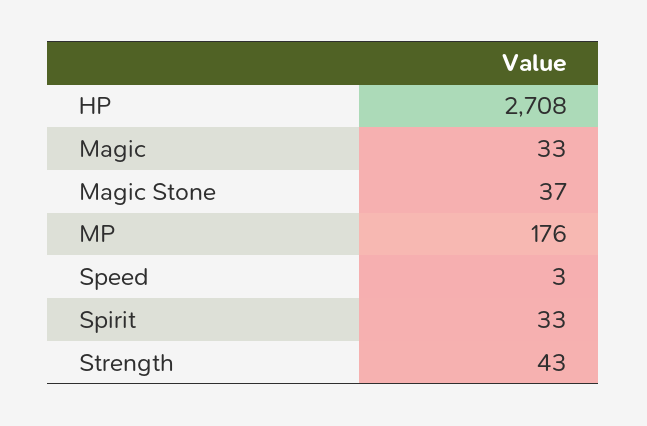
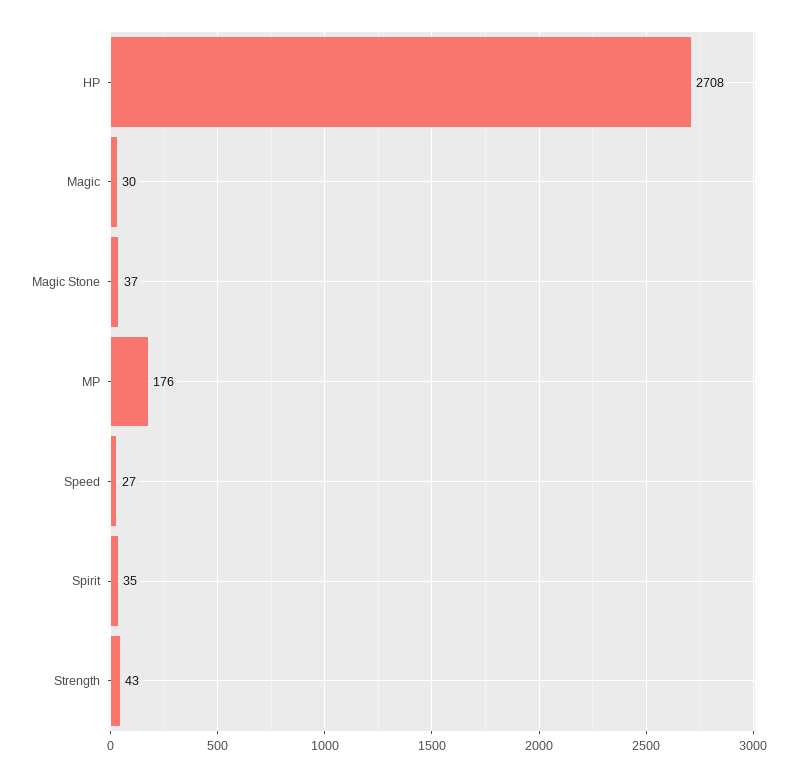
  {
    "HP": 2708,
-   "Magic": 33,
+   "Magic": 30,
    "Magic Stone": 37,
    "MP": 176,
-   "Speed": 3,
+   "Speed": 27,
-   "Spirit": 33,
+   "Spirit": 35,
    "Strength": 43
  }

